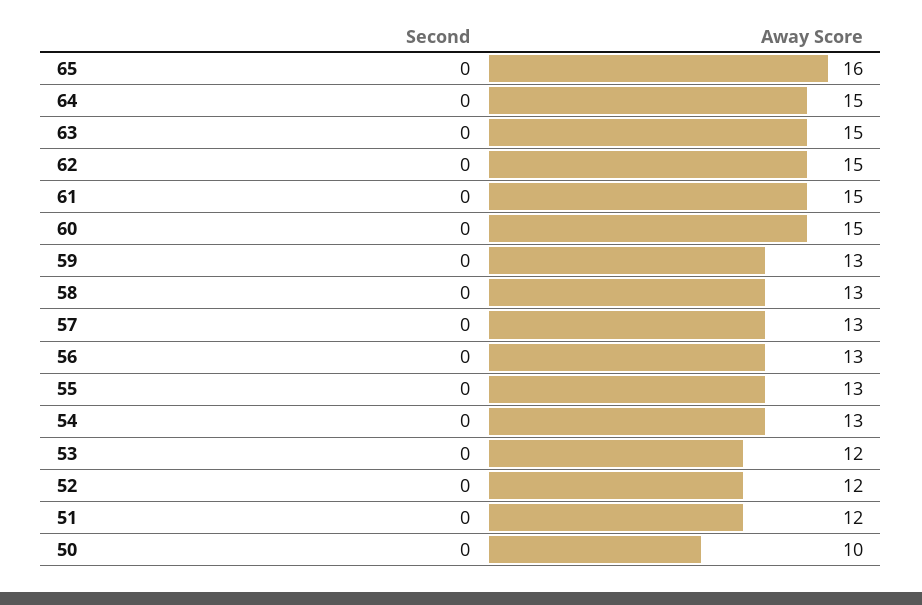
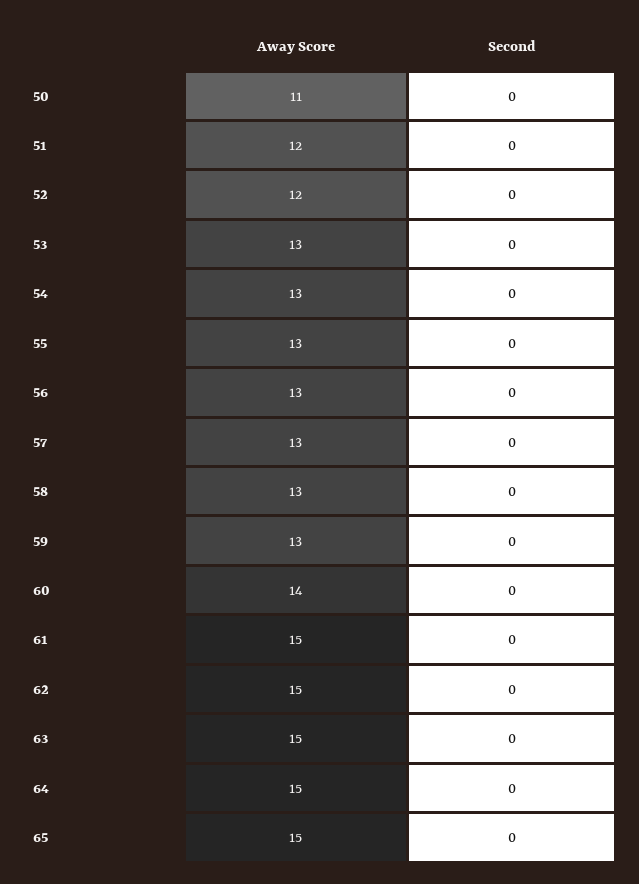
  {
    "Second": {
      "65": 0,
      "64": 0,
      "63": 0,
      "62": 0,
      "61": 0,
      "60": 0,
      "59": 0,
      "58": 0,
      "57": 0,
      "56": 0,
      "55": 0,
      "54": 0,
      "53": 0,
      "52": 0,
      "51": 0,
      "50": 0
    },
    "Away Score": {
-     "65": 16,
+     "65": 15,
      "64": 15,
      "63": 15,
      "62": 15,
      "61": 15,
-     "60": 15,
+     "60": 14,
      "59": 13,
      "58": 13,
      "57": 13,
      "56": 13,
      "55": 13,
      "54": 13,
-     "53": 12,
+     "53": 13,
      "52": 12,
      "51": 12,
-     "50": 10
+     "50": 11
    }
  }

